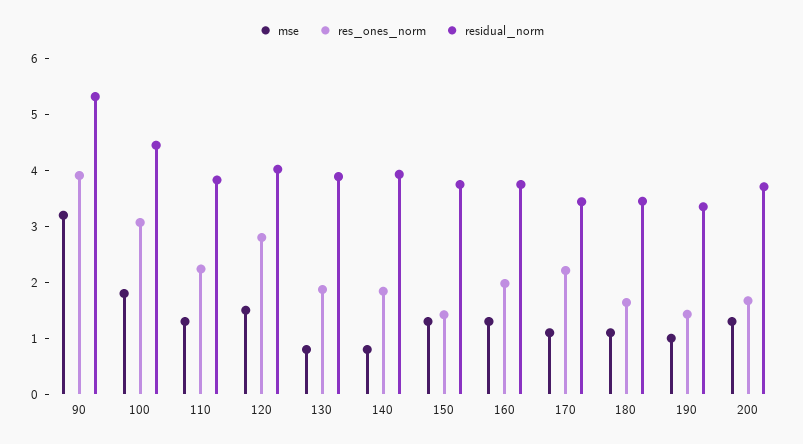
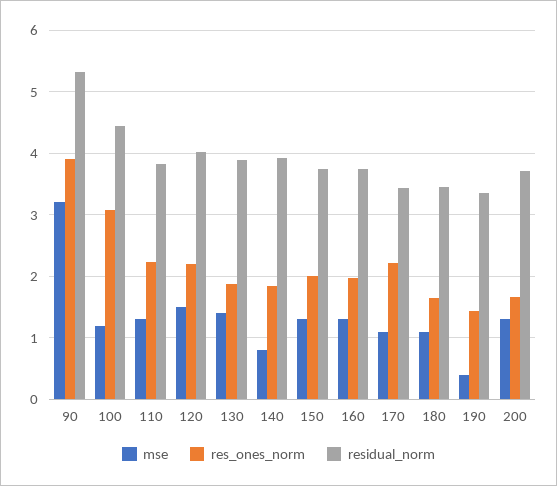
  {
    "mse": {
      "90": 3.2,
-     "100": 1.8,
+     "100": 1.2,
      "110": 1.3,
      "120": 1.5,
-     "130": 0.8,
+     "130": 1.4,
      "140": 0.8,
      "150": 1.3,
      "160": 1.3,
      "170": 1.1,
      "180": 1.1,
-     "190": 1,
+     "190": 0.4,
      "200": 1.3
    },
    "res_ones_norm": {
      "90": 3.9,
      "100": 3.1,
      "110": 2.2,
-     "120": 2.8,
+     "120": 2.2,
      "130": 1.9,
      "140": 1.8,
-     "150": 1.4,
+     "150": 2,
      "160": 2,
      "170": 2.2,
      "180": 1.6,
      "190": 1.4,
      "200": 1.7
    },
    "residual_norm": {
      "90": 5.3,
      "100": 4.5,
      "110": 3.8,
      "120": 4,
      "130": 3.9,
      "140": 3.9,
      "150": 3.8,
      "160": 3.8,
      "170": 3.4,
      "180": 3.5,
      "190": 3.4,
      "200": 3.7
    }
  }

